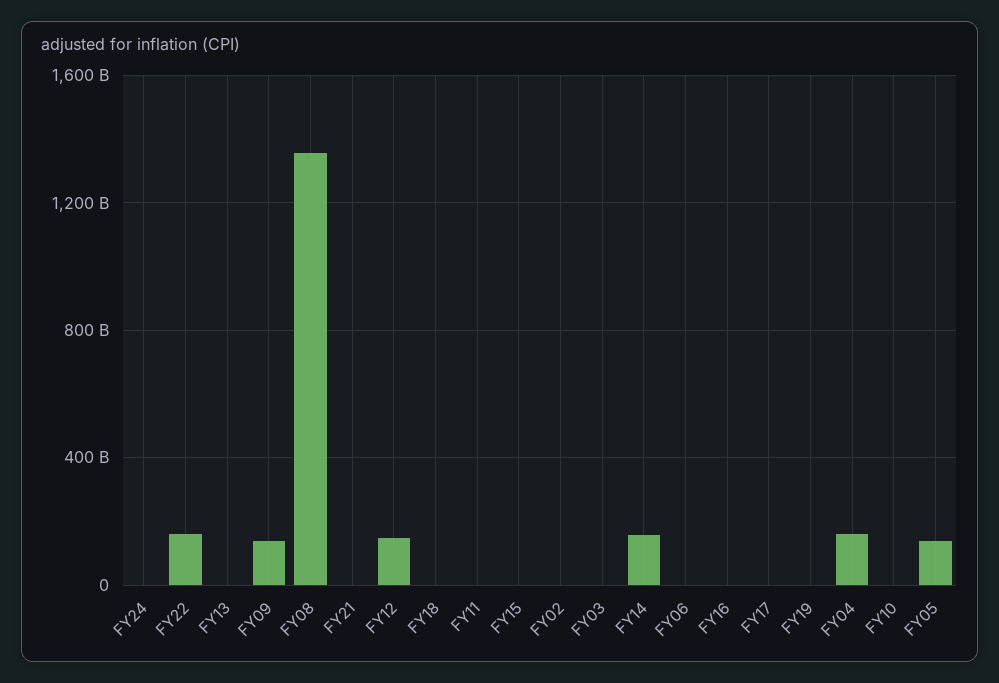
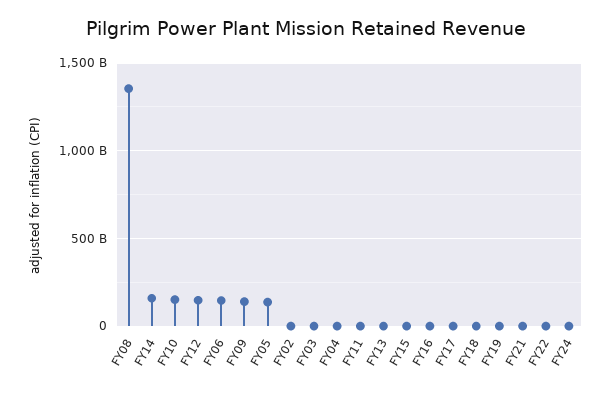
  {
    "FY24": 0,
-   "FY22": 150000000000,
+   "FY22": 0,
    "FY13": 0,
    "FY09": 150000000000,
    "FY08": 1350000000000,
    "FY21": 0,
    "FY12": 150000000000,
    "FY18": 0,
    "FY11": 0,
    "FY15": 0,
    "FY02": 0,
    "FY03": 0,
    "FY14": 150000000000,
-   "FY06": 0,
+   "FY06": 150000000000,
    "FY16": 0,
    "FY17": 0,
    "FY19": 0,
-   "FY04": 150000000000,
+   "FY04": 0,
-   "FY10": 0,
+   "FY10": 150000000000,
    "FY05": 150000000000
  }

